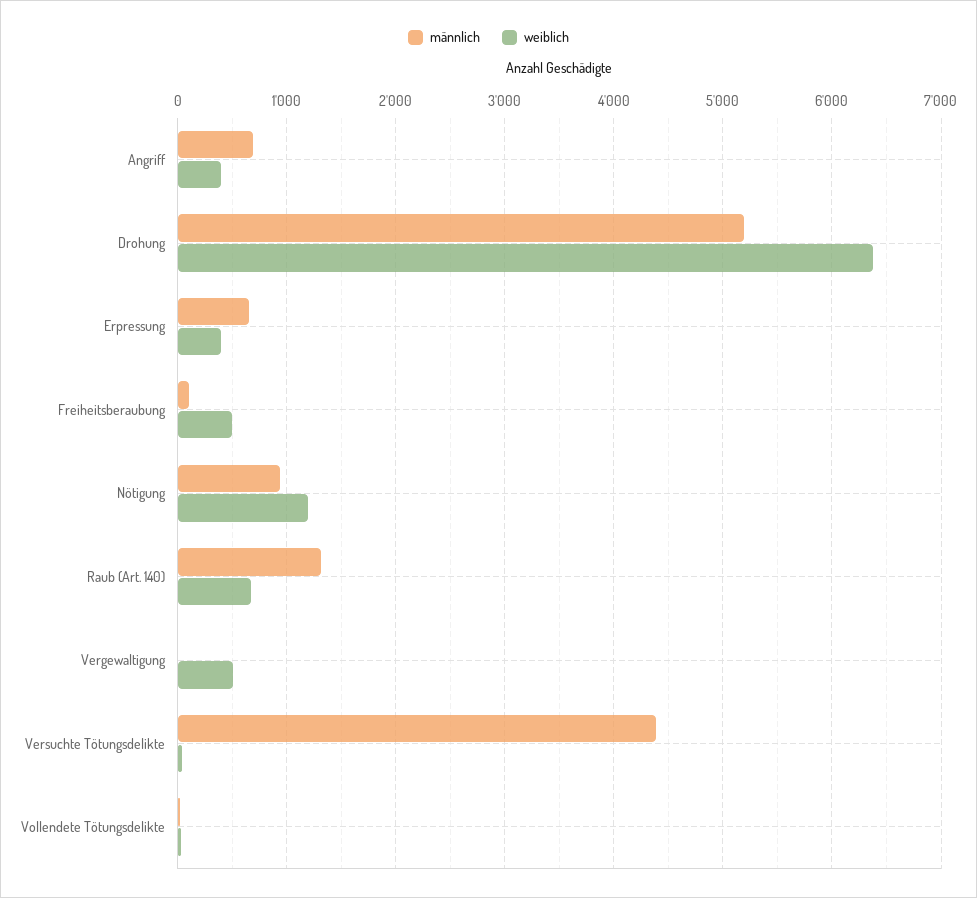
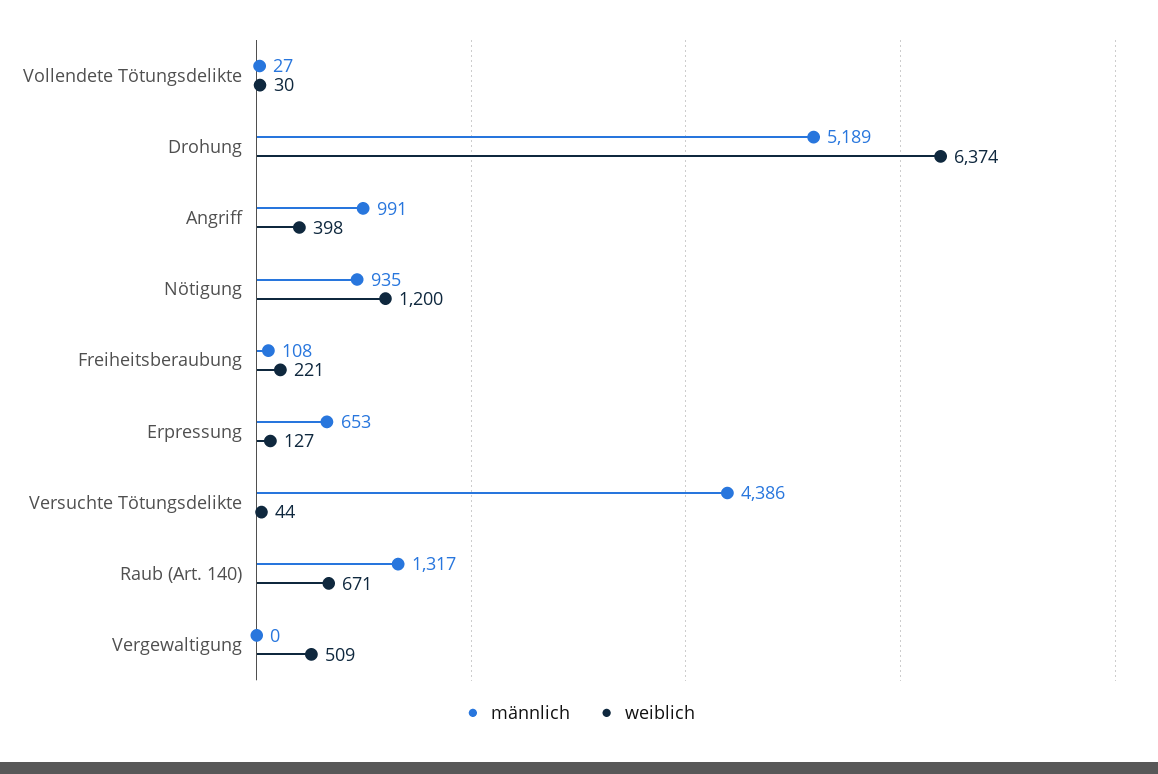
  {
    "männlich": {
-     "Angriff": 700,
+     "Angriff": 991,
      "Drohung": 5189,
      "Erpressung": 653,
      "Freiheitsberaubung": 108,
      "Nötigung": 935,
      "Raub (Art. 140)": 1317,
      "Vergewaltigung": 0,
      "Versuchte Tötungsdelikte": 4386,
      "Vollendete Tötungsdelikte": 27
    },
    "weiblich": {
      "Angriff": 398,
      "Drohung": 6374,
-     "Erpressung": 400,
+     "Erpressung": 127,
-     "Freiheitsberaubung": 500,
+     "Freiheitsberaubung": 221,
      "Nötigung": 1200,
      "Raub (Art. 140)": 671,
      "Vergewaltigung": 509,
      "Versuchte Tötungsdelikte": 44,
      "Vollendete Tötungsdelikte": 30
    }
  }

